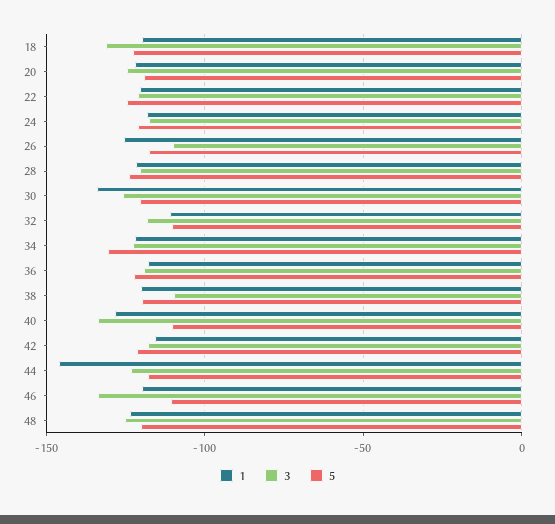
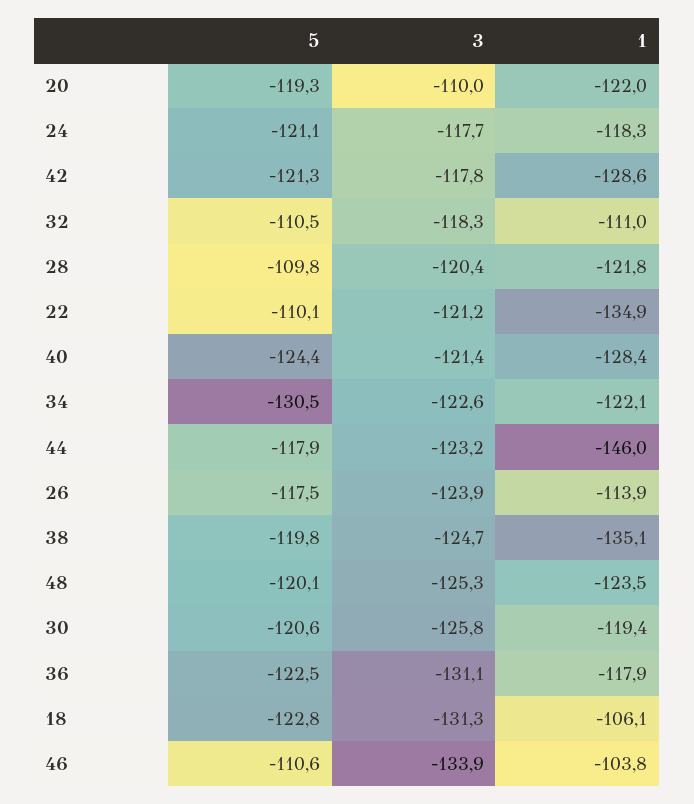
  {
    "1": {
-     "18": -120,
+     "18": -106.1,
      "20": -122,
-     "22": -120,
+     "22": -134.9,
      "24": -118.3,
-     "26": -125,
+     "26": -113.9,
      "28": -121.8,
-     "30": -135,
+     "30": -119.4,
      "32": -111,
      "34": -122.1,
      "36": -117.9,
-     "38": -120,
+     "38": -135.1,
      "40": -128.4,
-     "42": -115,
+     "42": -128.6,
      "44": -146,
-     "46": -120,
+     "46": -103.8,
      "48": -123.5
    },
    "3": {
      "18": -131.3,
-     "20": -125,
+     "20": -110,
      "22": -121.2,
      "24": -117.7,
-     "26": -110,
+     "26": -123.9,
      "28": -120.4,
      "30": -125.8,
      "32": -118.3,
      "34": -122.6,
-     "36": -120,
+     "36": -131.1,
-     "38": -110,
+     "38": -124.7,
-     "40": -135,
+     "40": -121.4,
      "42": -117.8,
      "44": -123.2,
      "46": -133.9,
      "48": -125.3
    },
    "5": {
      "18": -122.8,
      "20": -119.3,
-     "22": -125,
+     "22": -110.1,
      "24": -121.1,
      "26": -117.5,
-     "28": -125,
+     "28": -109.8,
      "30": -120.6,
      "32": -110.5,
      "34": -130.5,
      "36": -122.5,
      "38": -119.8,
-     "40": -110,
+     "40": -124.4,
      "42": -121.3,
      "44": -117.9,
      "46": -110.6,
      "48": -120.1
    }
  }

